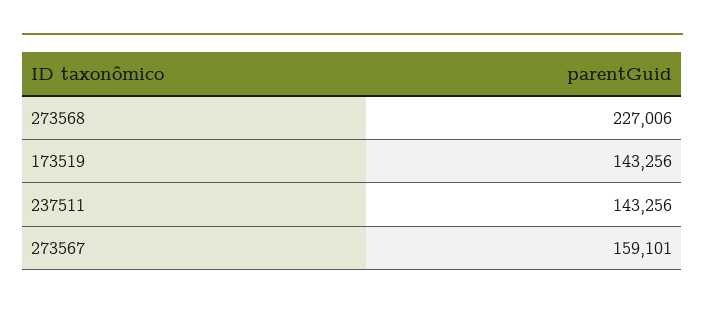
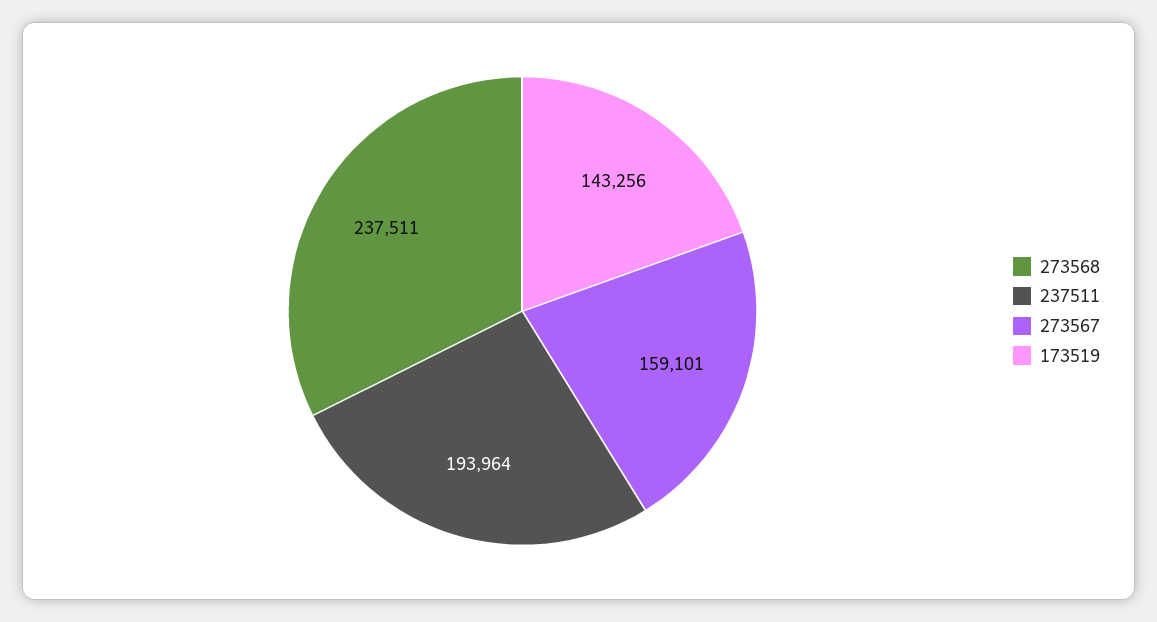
  {
-   "273568": 227006,
+   "273568": 237511,
    "173519": 143256,
-   "237511": 143256,
+   "237511": 193964,
    "273567": 159101
  }

